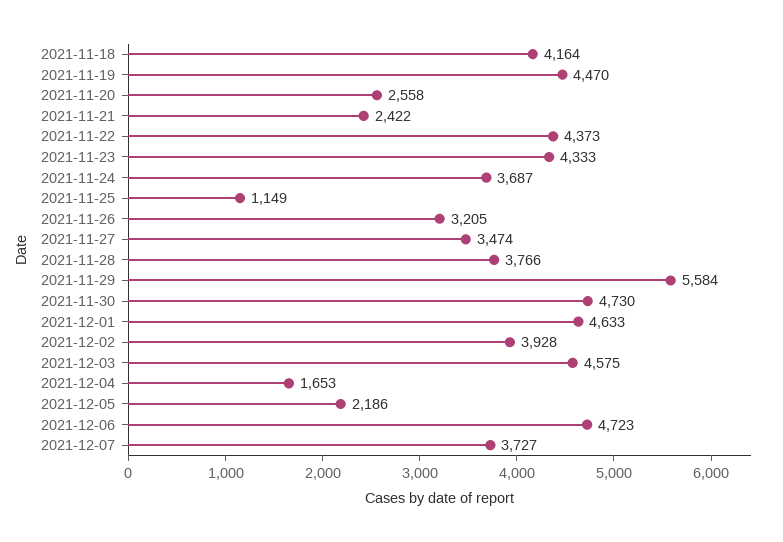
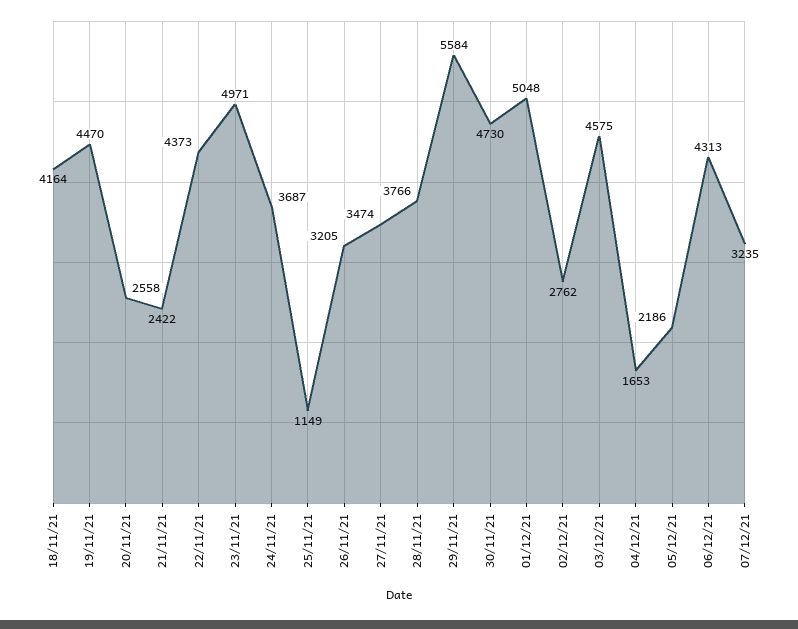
  {
    "2021-11-18": 4164,
    "2021-11-19": 4470,
    "2021-11-20": 2558,
    "2021-11-21": 2422,
    "2021-11-22": 4373,
-   "2021-11-23": 4333,
+   "2021-11-23": 4971,
    "2021-11-24": 3687,
    "2021-11-25": 1149,
    "2021-11-26": 3205,
    "2021-11-27": 3474,
    "2021-11-28": 3766,
    "2021-11-29": 5584,
    "2021-11-30": 4730,
-   "2021-12-01": 4633,
+   "2021-12-01": 5048,
-   "2021-12-02": 3928,
+   "2021-12-02": 2762,
    "2021-12-03": 4575,
    "2021-12-04": 1653,
    "2021-12-05": 2186,
-   "2021-12-06": 4723,
+   "2021-12-06": 4313,
-   "2021-12-07": 3727
+   "2021-12-07": 3235
  }

